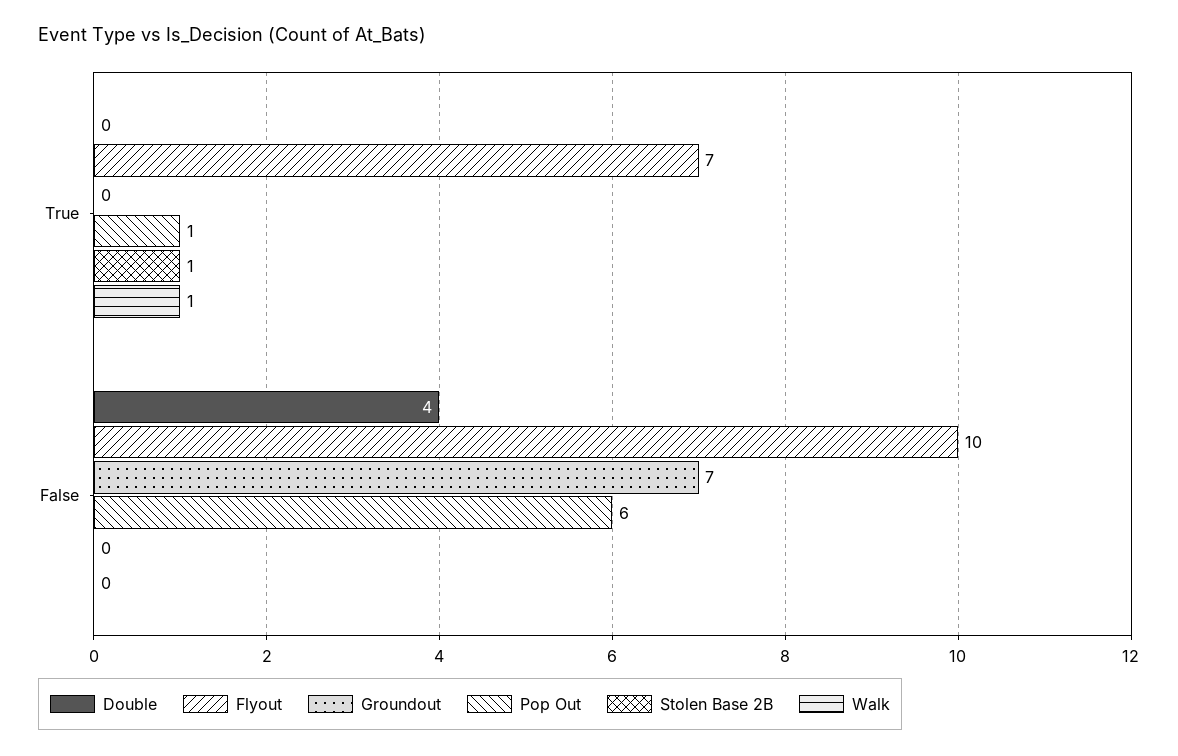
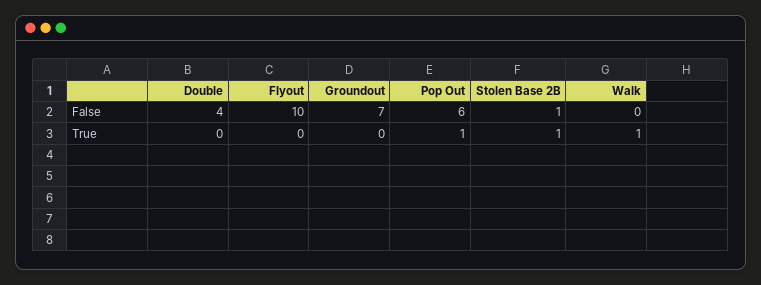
  {
    "Double": {
      "True": 0,
      "False": 4
    },
    "Flyout": {
-     "True": 7,
+     "True": 0,
      "False": 10
    },
    "Groundout": {
      "True": 0,
      "False": 7
    },
    "Pop Out": {
      "True": 1,
      "False": 6
    },
    "Stolen Base 2B": {
      "True": 1,
-     "False": 0
+     "False": 1
    },
    "Walk": {
      "True": 1,
      "False": 0
    }
  }

